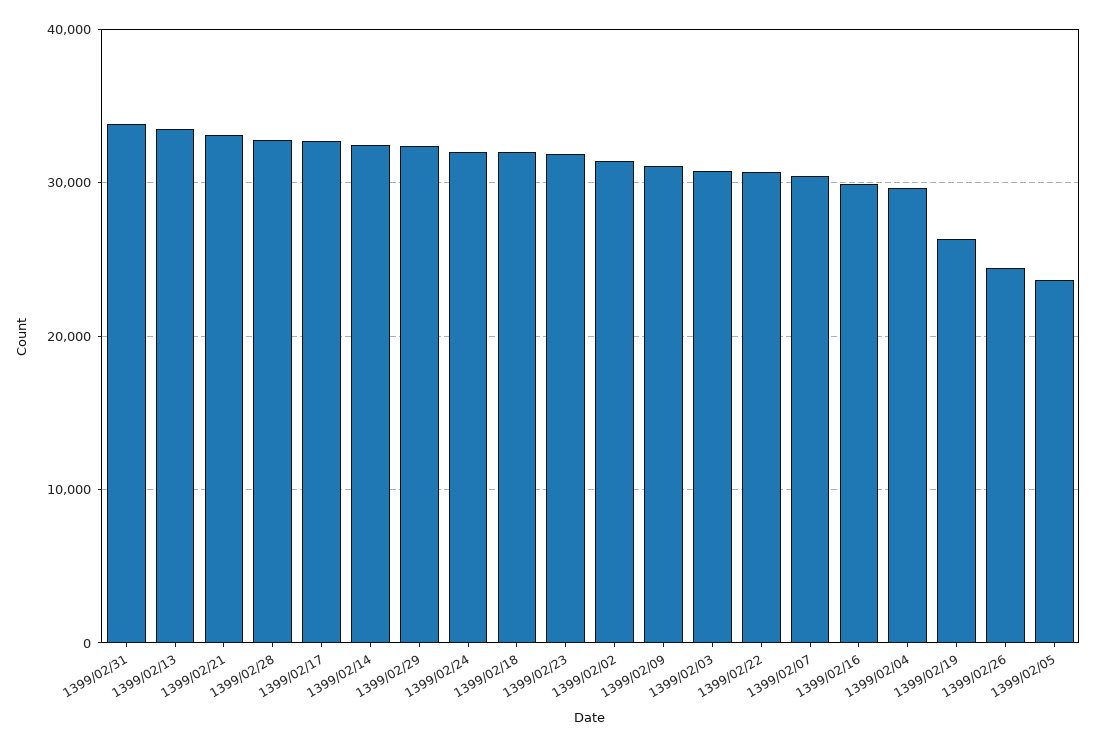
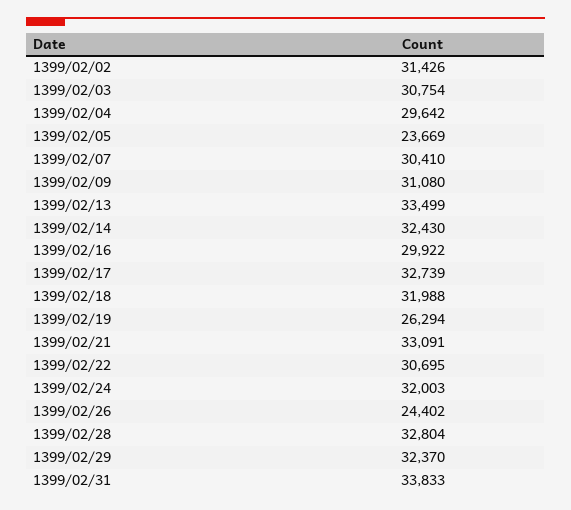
  {
    "1399/02/31": 33833,
    "1399/02/13": 33499,
    "1399/02/21": 33091,
    "1399/02/28": 32804,
    "1399/02/17": 32739,
    "1399/02/14": 32430,
    "1399/02/29": 32370,
    "1399/02/24": 32003,
    "1399/02/18": 31988,
-   "1399/02/23": 32000,
    "1399/02/02": 31426,
    "1399/02/09": 31080,
    "1399/02/03": 30754,
    "1399/02/22": 30695,
    "1399/02/07": 30410,
    "1399/02/16": 29922,
    "1399/02/04": 29642,
    "1399/02/19": 26294,
    "1399/02/26": 24402,
    "1399/02/05": 23669
  }

